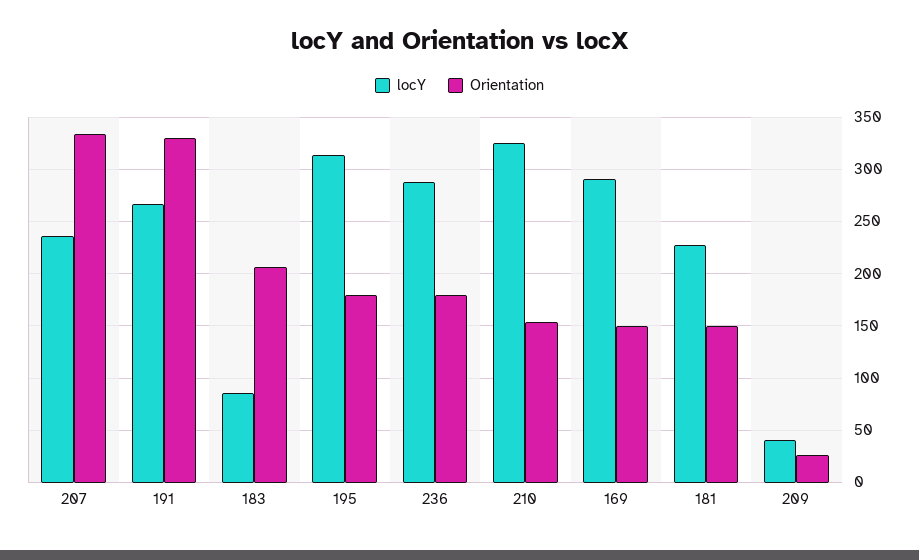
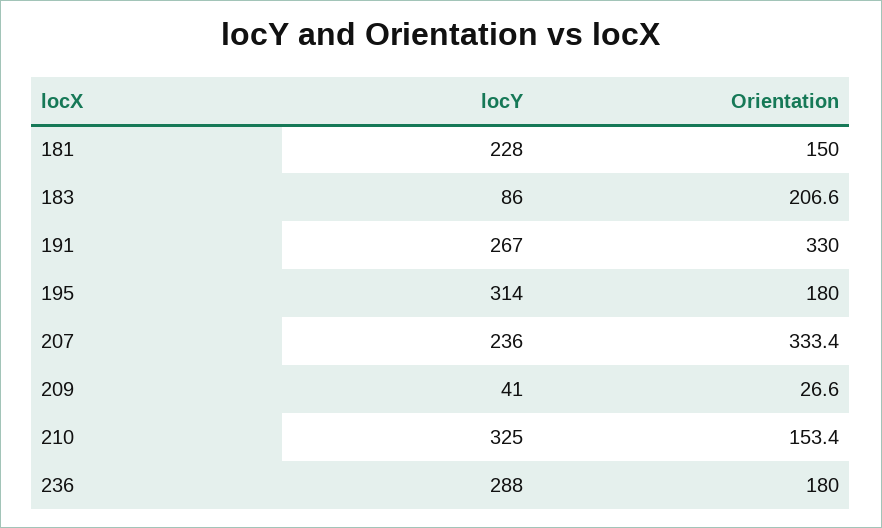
  {
    "locY": {
      "207": 236,
      "191": 267,
      "183": 86,
      "195": 314,
      "236": 288,
      "210": 325,
-     "169": 290,
      "181": 228,
      "209": 41
    },
    "Orientation": {
      "207": 333.4,
      "191": 330,
      "183": 206.6,
      "195": 180,
      "236": 180,
      "210": 153.4,
-     "169": 150,
      "181": 150,
      "209": 26.6
    }
  }

